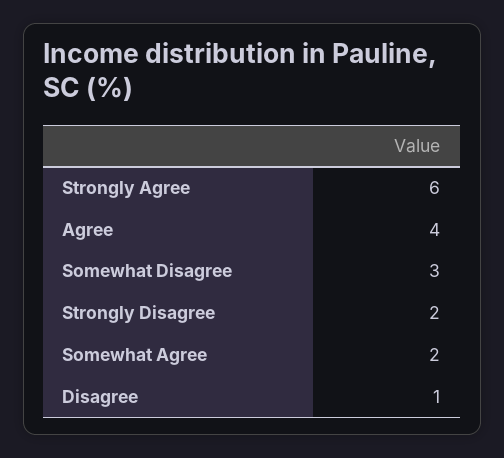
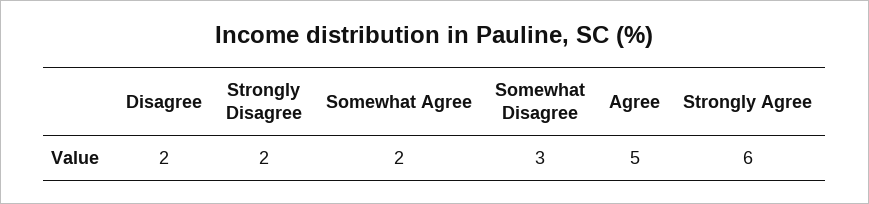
  {
    "Strongly Agree": 6,
-   "Agree": 4,
+   "Agree": 5,
    "Somewhat Disagree": 3,
    "Strongly Disagree": 2,
    "Somewhat Agree": 2,
-   "Disagree": 1
+   "Disagree": 2
  }

